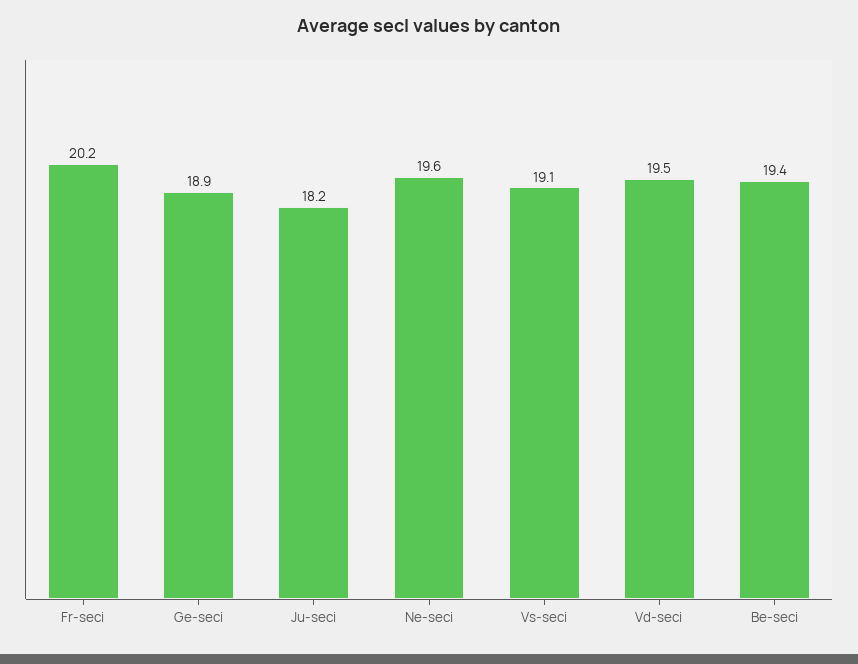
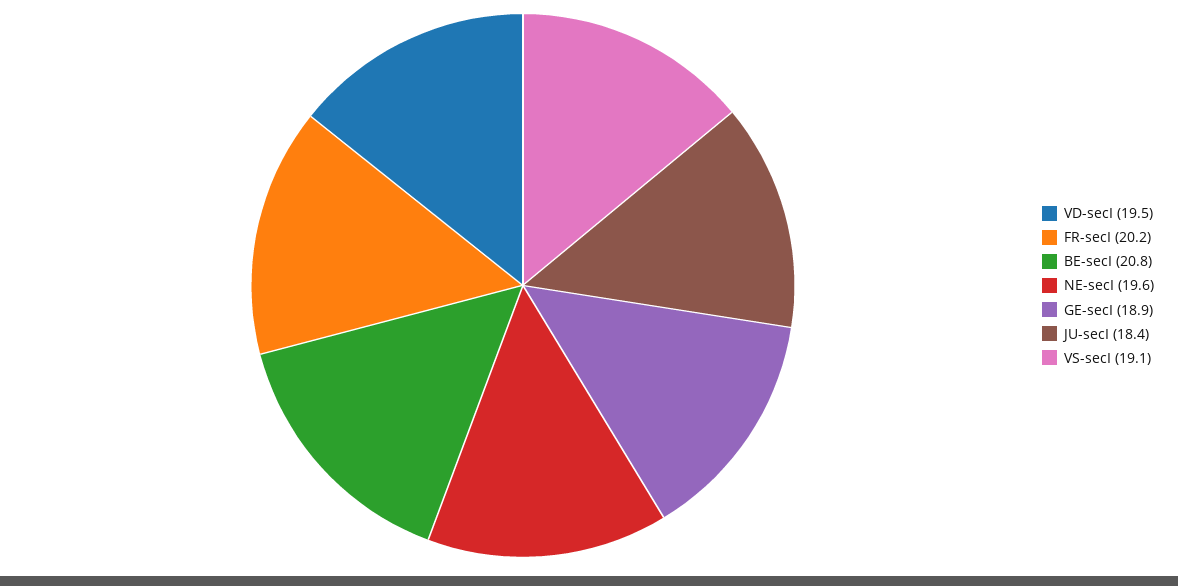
  {
    "Fr-seci": 20.2,
    "Ge-seci": 18.9,
-   "Ju-seci": 18.2,
+   "Ju-seci": 18.4,
    "Ne-seci": 19.6,
    "Vs-seci": 19.1,
    "Vd-seci": 19.5,
-   "Be-seci": 19.4
+   "Be-seci": 20.8
  }

